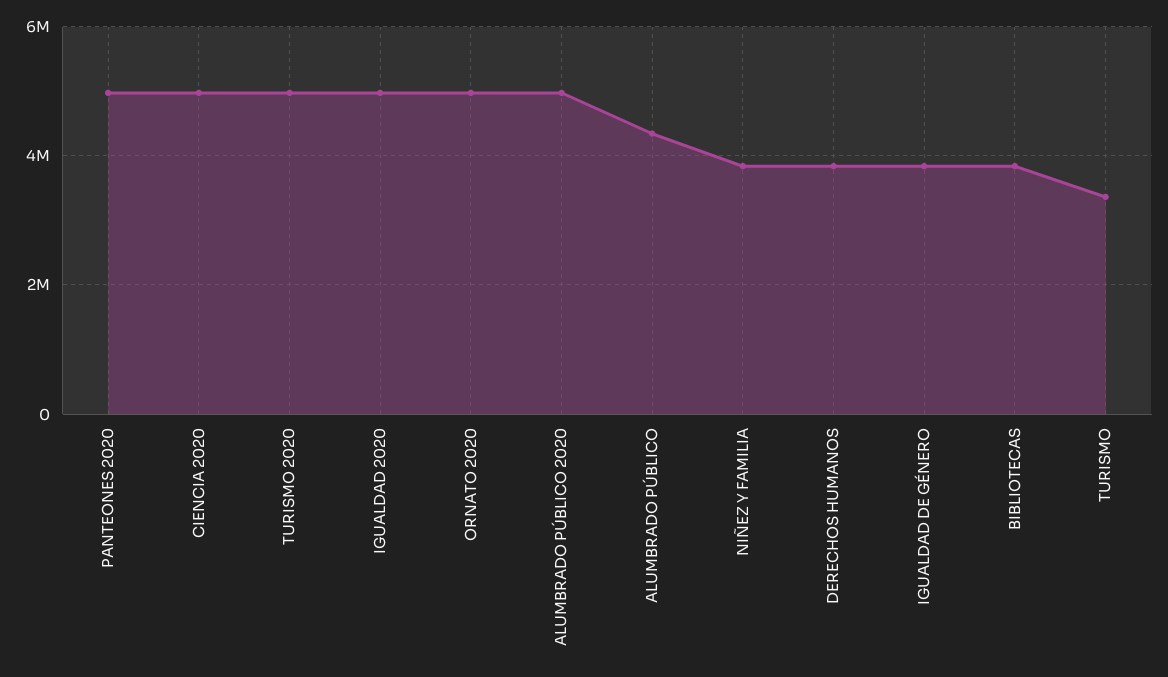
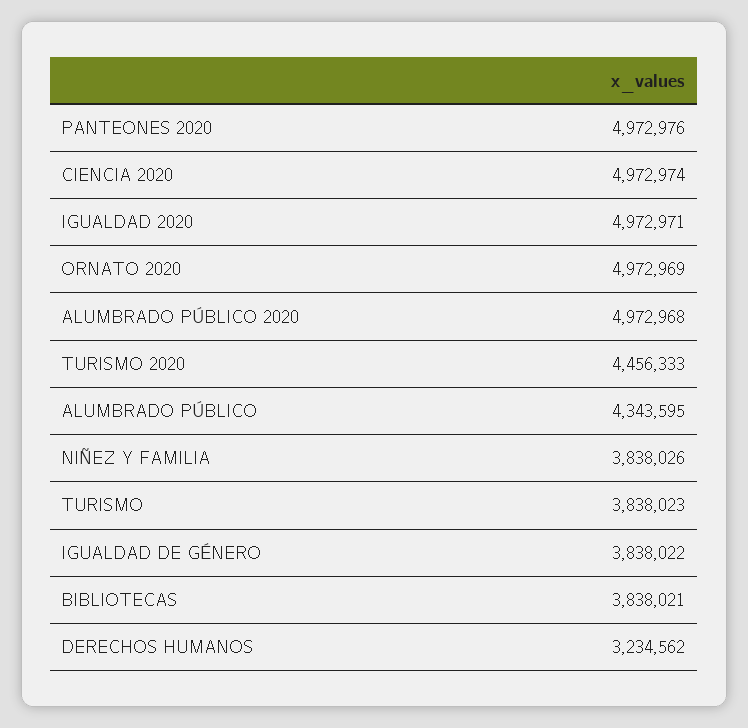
  {
    "PANTEONES 2020": 4972976,
    "CIENCIA 2020": 4972974,
-   "TURISMO 2020": 5000000,
+   "TURISMO 2020": 4456333,
    "IGUALDAD 2020": 4972971,
    "ORNATO 2020": 4972969,
    "ALUMBRADO PÚBLICO 2020": 4972968,
    "ALUMBRADO PÚBLICO": 4343595,
    "NIÑEZ Y FAMILIA": 3838026,
-   "DERECHOS HUMANOS": 3800000,
+   "DERECHOS HUMANOS": 3234562,
    "IGUALDAD DE GÉNERO": 3838022,
    "BIBLIOTECAS": 3838021,
-   "TURISMO": 3400000
+   "TURISMO": 3838023
  }

